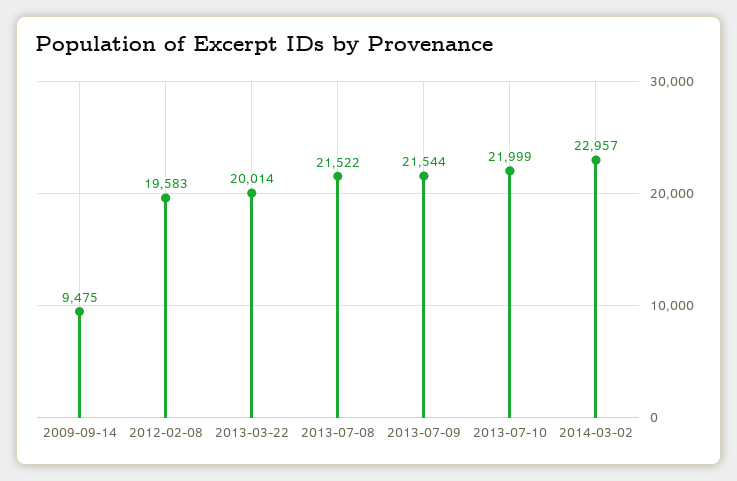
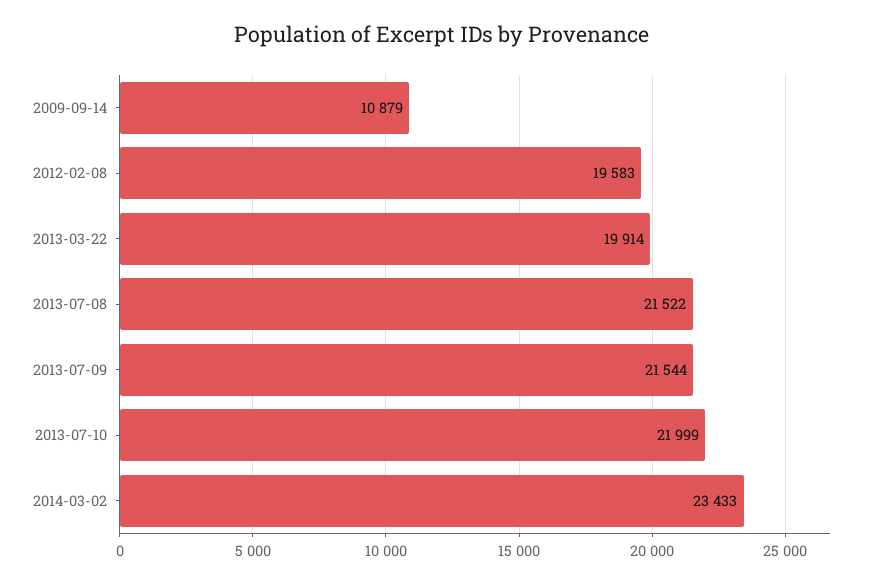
  {
-   "2009-09-14": 9475,
+   "2009-09-14": 10879,
    "2012-02-08": 19583,
-   "2013-03-22": 20014,
+   "2013-03-22": 19914,
    "2013-07-08": 21522,
    "2013-07-09": 21544,
    "2013-07-10": 21999,
-   "2014-03-02": 22957
+   "2014-03-02": 23433
  }

